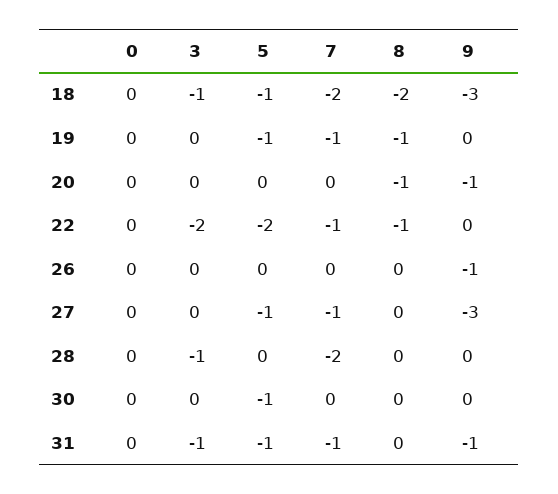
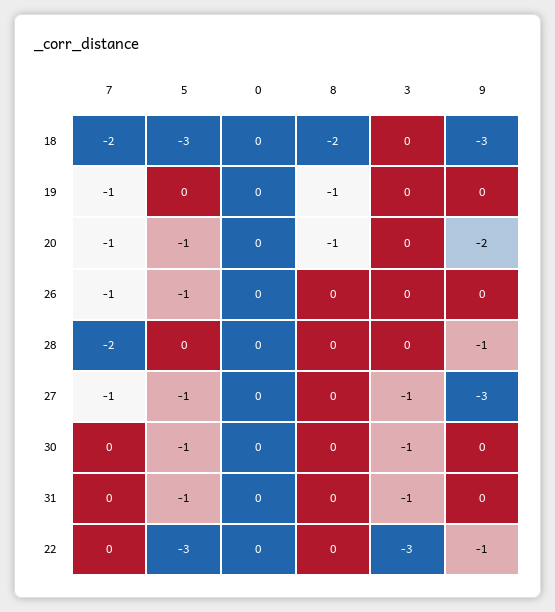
  {
    "0": {
      "18": 0,
      "19": 0,
      "20": 0,
      "22": 0,
      "26": 0,
      "27": 0,
      "28": 0,
      "30": 0,
      "31": 0
    },
    "3": {
-     "18": -1,
+     "18": 0,
      "19": 0,
      "20": 0,
-     "22": -2,
+     "22": -3,
      "26": 0,
-     "27": 0,
+     "27": -1,
-     "28": -1,
+     "28": 0,
-     "30": 0,
+     "30": -1,
      "31": -1
    },
    "5": {
-     "18": -1,
+     "18": -3,
-     "19": -1,
+     "19": 0,
-     "20": 0,
+     "20": -1,
-     "22": -2,
+     "22": -3,
-     "26": 0,
+     "26": -1,
      "27": -1,
      "28": 0,
      "30": -1,
      "31": -1
    },
    "7": {
      "18": -2,
      "19": -1,
-     "20": 0,
+     "20": -1,
-     "22": -1,
+     "22": 0,
-     "26": 0,
+     "26": -1,
      "27": -1,
      "28": -2,
      "30": 0,
-     "31": -1
+     "31": 0
    },
    "8": {
      "18": -2,
      "19": -1,
      "20": -1,
-     "22": -1,
+     "22": 0,
      "26": 0,
      "27": 0,
      "28": 0,
      "30": 0,
      "31": 0
    },
    "9": {
      "18": -3,
      "19": 0,
-     "20": -1,
+     "20": -2,
-     "22": 0,
+     "22": -1,
-     "26": -1,
+     "26": 0,
      "27": -3,
-     "28": 0,
+     "28": -1,
      "30": 0,
-     "31": -1
+     "31": 0
    }
  }

